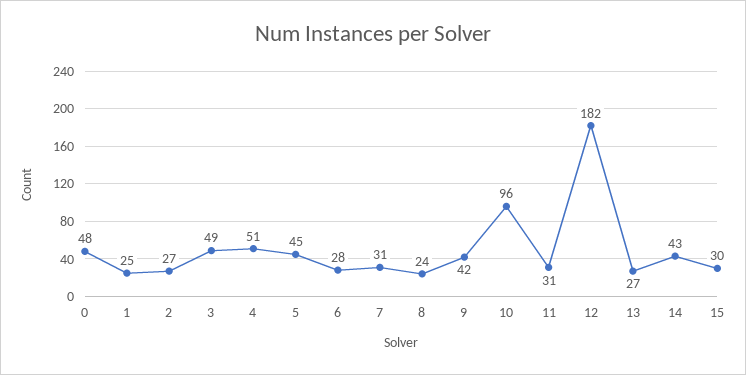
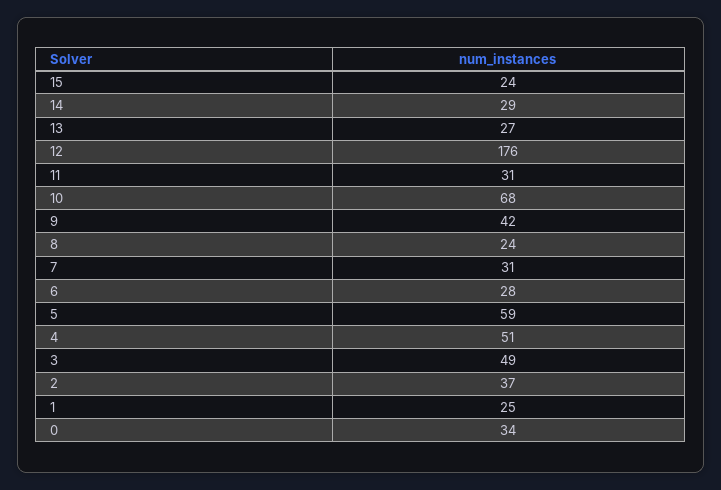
  {
-   "0": 48,
+   "0": 34,
    "1": 25,
-   "2": 27,
+   "2": 37,
    "3": 49,
    "4": 51,
-   "5": 45,
+   "5": 59,
    "6": 28,
    "7": 31,
    "8": 24,
    "9": 42,
-   "10": 96,
+   "10": 68,
    "11": 31,
-   "12": 182,
+   "12": 176,
    "13": 27,
-   "14": 43,
+   "14": 29,
-   "15": 30
+   "15": 24
  }

